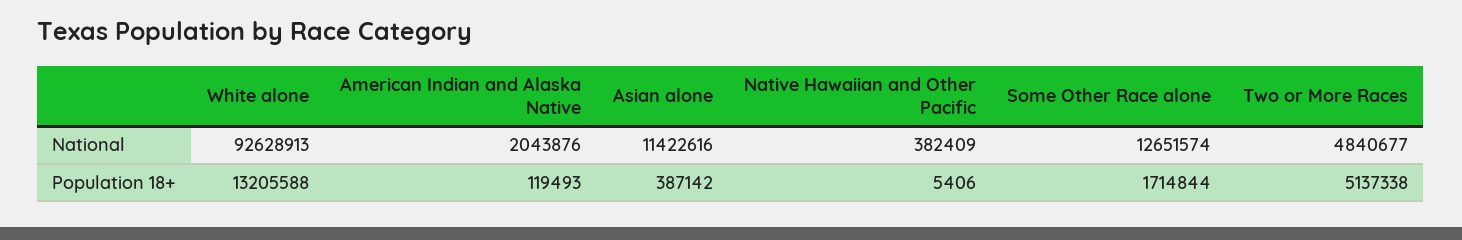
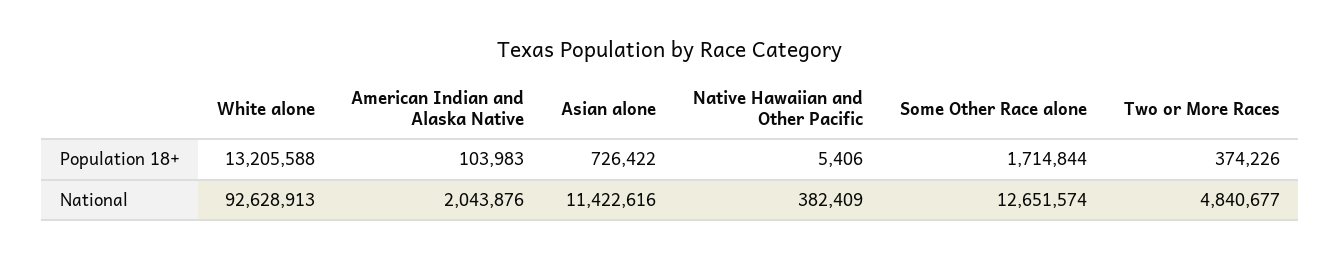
  {
    "White alone": {
      "National": 92628913,
      "Population 18+": 13205588
    },
    "American Indian and Alaska Native": {
      "National": 2043876,
-     "Population 18+": 119493
+     "Population 18+": 103983
    },
    "Asian alone": {
      "National": 11422616,
-     "Population 18+": 387142
+     "Population 18+": 726422
    },
    "Native Hawaiian and Other Pacific": {
      "National": 382409,
      "Population 18+": 5406
    },
    "Some Other Race alone": {
      "National": 12651574,
      "Population 18+": 1714844
    },
    "Two or More Races": {
      "National": 4840677,
-     "Population 18+": 5137338
+     "Population 18+": 374226
    }
  }

